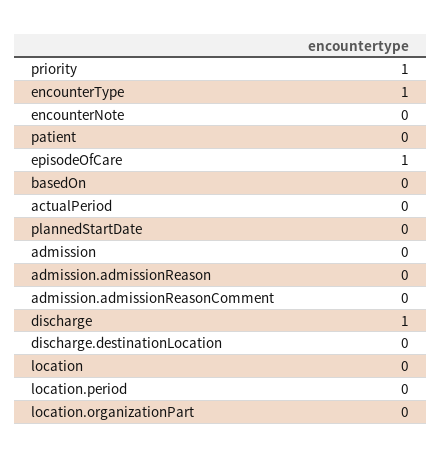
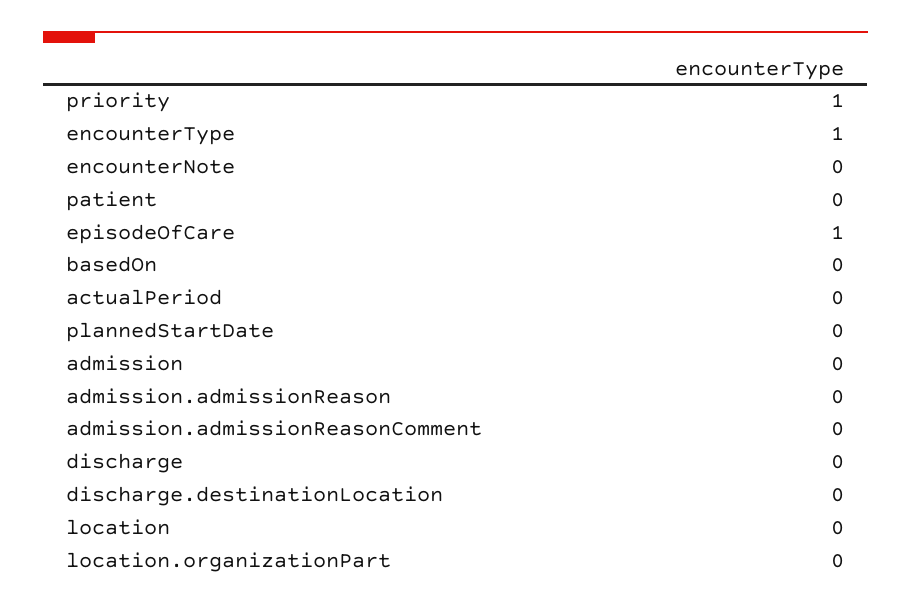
  {
    "priority": 1,
    "encounterType": 1,
    "encounterNote": 0,
    "patient": 0,
    "episodeOfCare": 1,
    "basedOn": 0,
    "actualPeriod": 0,
    "plannedStartDate": 0,
    "admission": 0,
    "admission.admissionReason": 0,
    "admission.admissionReasonComment": 0,
-   "discharge": 1,
+   "discharge": 0,
    "discharge.destinationLocation": 0,
    "location": 0,
-   "location.period": 0,
    "location.organizationPart": 0
  }

